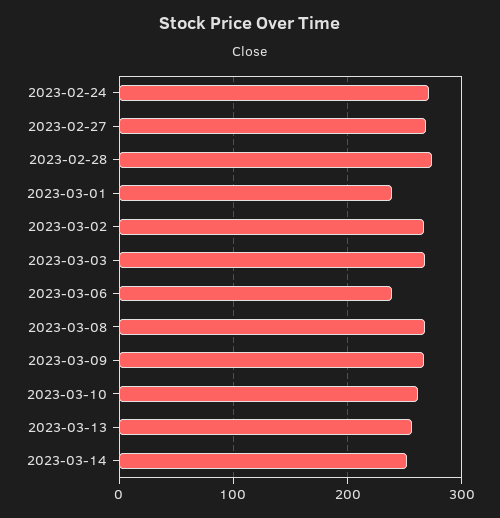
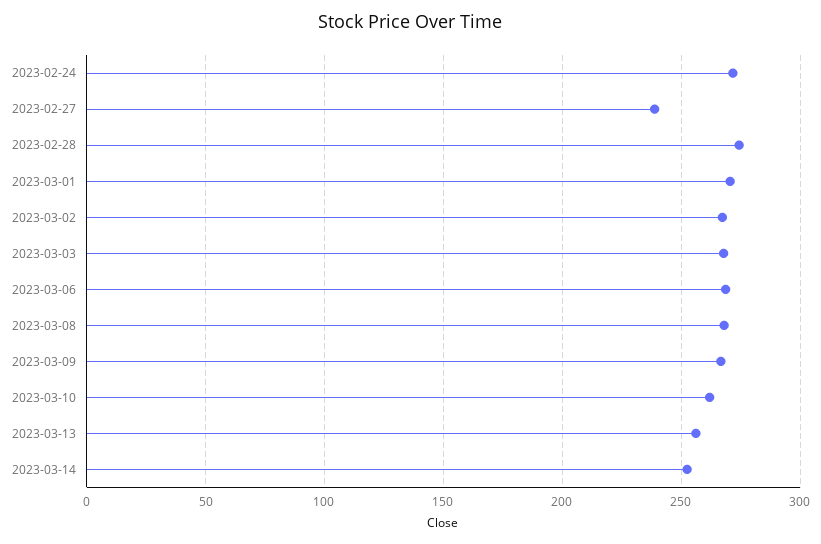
  {
    "2023-02-24": 270,
-   "2023-02-27": 270,
+   "2023-02-27": 240,
    "2023-02-28": 275,
-   "2023-03-01": 240,
+   "2023-03-01": 270,
    "2023-03-02": 265,
    "2023-03-03": 270,
-   "2023-03-06": 240,
+   "2023-03-06": 270,
    "2023-03-08": 270,
    "2023-03-09": 265,
    "2023-03-10": 260,
    "2023-03-13": 255,
    "2023-03-14": 255
  }

